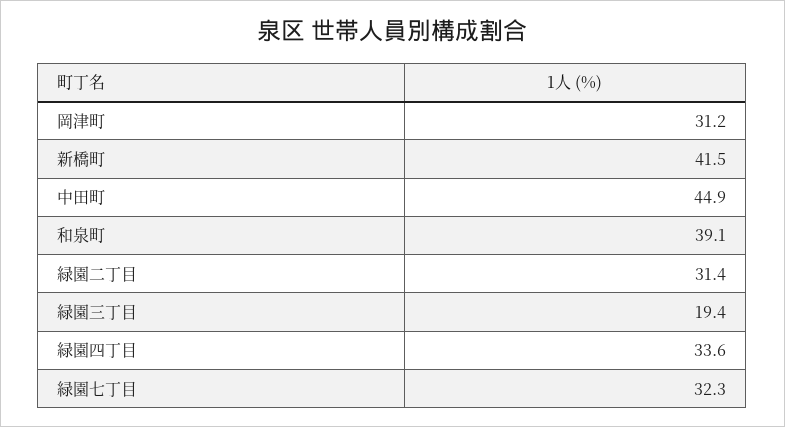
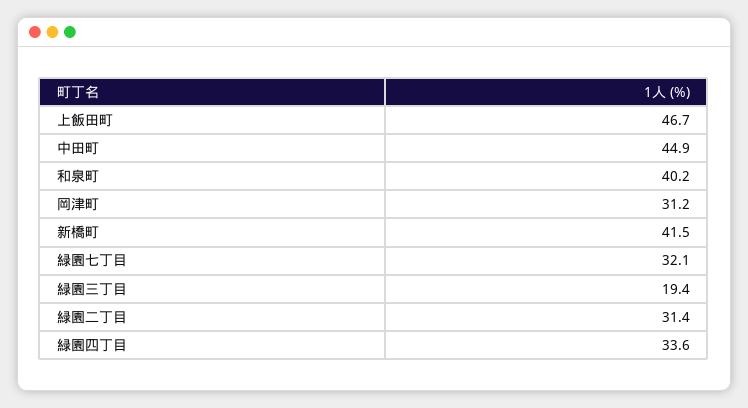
  {
    "岡津町": 31.2,
    "新橋町": 41.5,
    "中田町": 44.9,
-   "和泉町": 39.1,
+   "和泉町": 40.2,
    "緑園二丁目": 31.4,
    "緑園三丁目": 19.4,
    "緑園四丁目": 33.6,
-   "緑園七丁目": 32.3
+   "緑園七丁目": 32.1,
+   "上飯田町": 46.7
  }

